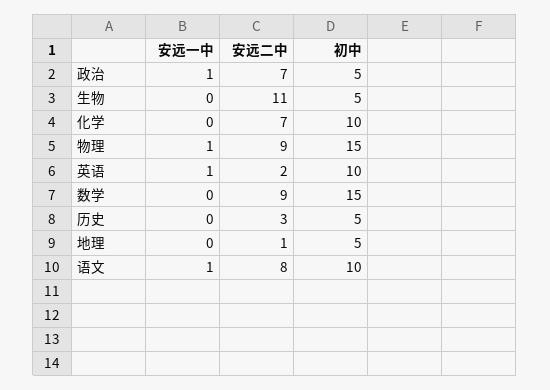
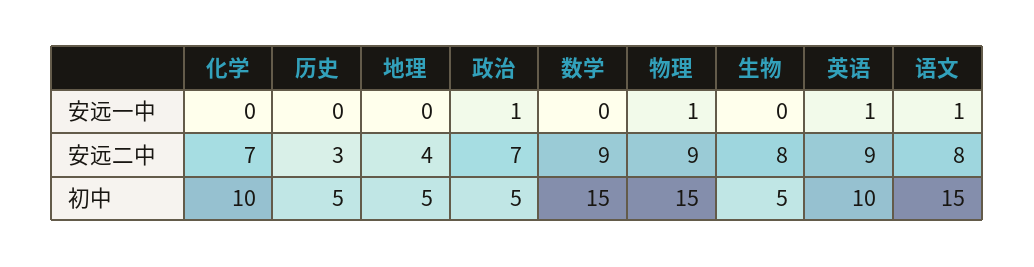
  {
    "安远一中": {
      "政治": 1,
      "生物": 0,
      "化学": 0,
      "物理": 1,
      "英语": 1,
      "数学": 0,
      "历史": 0,
      "地理": 0,
      "语文": 1
    },
    "安远二中": {
      "政治": 7,
-     "生物": 11,
+     "生物": 8,
      "化学": 7,
      "物理": 9,
-     "英语": 2,
+     "英语": 9,
      "数学": 9,
      "历史": 3,
-     "地理": 1,
+     "地理": 4,
      "语文": 8
    },
    "初中": {
      "政治": 5,
      "生物": 5,
      "化学": 10,
      "物理": 15,
      "英语": 10,
      "数学": 15,
      "历史": 5,
      "地理": 5,
-     "语文": 10
+     "语文": 15
    }
  }

